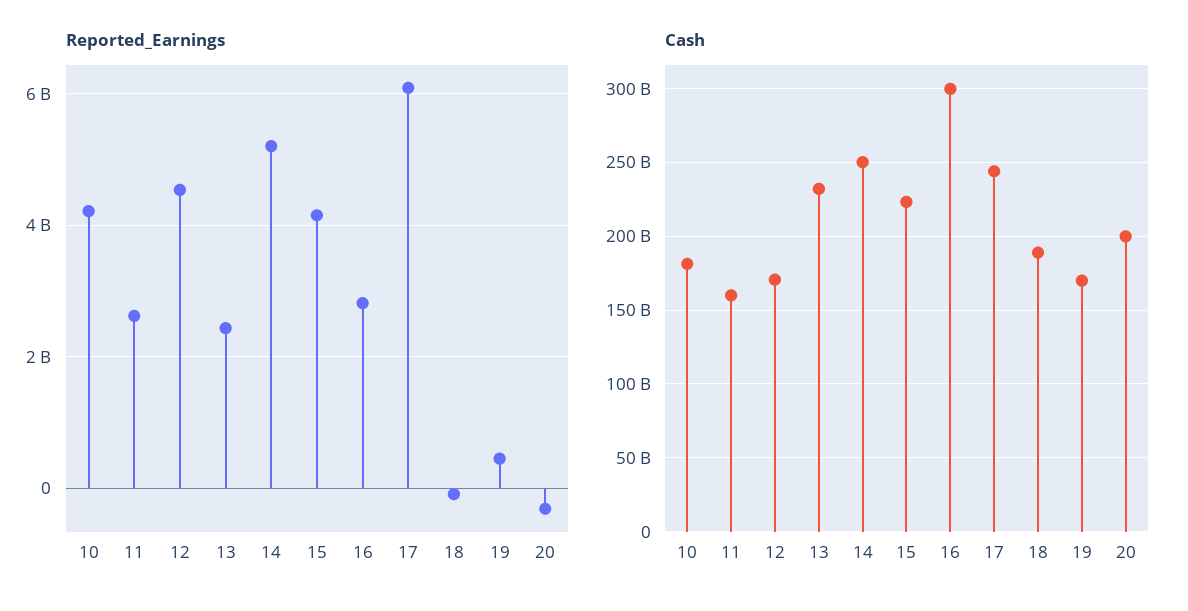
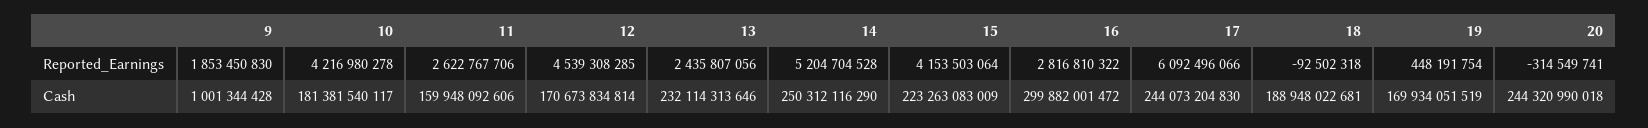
  {
    "Reported_Earnings": {
      "10": 4216980278,
      "11": 2622767706,
      "12": 4539308285,
      "13": 2435807056,
      "14": 5204704528,
      "15": 4153503064,
      "16": 2816810322,
      "17": 6092496066,
      "18": -92502318,
      "19": 448191754,
-     "20": -314549741
+     "20": -314549741,
+     "9": 1853450830
    },
    "Cash": {
      "10": 181381540117,
      "11": 159948092606,
      "12": 170673834814,
      "13": 232114313646,
      "14": 250312116290,
      "15": 223263083009,
      "16": 299882001472,
      "17": 244073204830,
      "18": 188948022681,
      "19": 169934051519,
-     "20": 200000000000
+     "20": 244320990018,
+     "9": 1001344428
    }
  }

